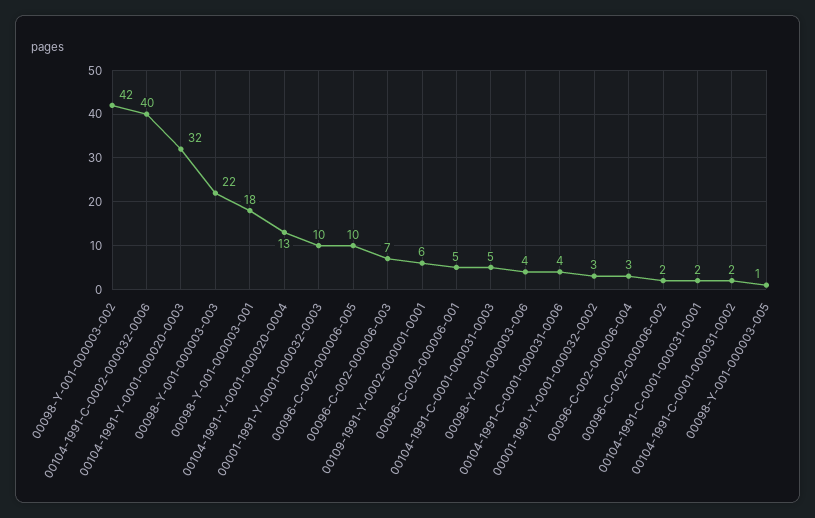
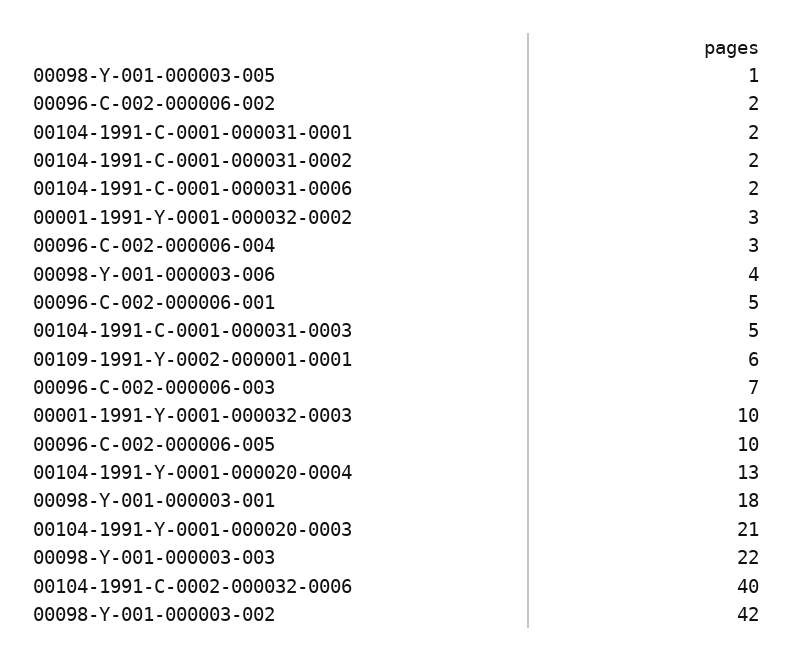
  {
    "00098-Y-001-000003-002": 42,
    "00104-1991-C-0002-000032-0006": 40,
-   "00104-1991-Y-0001-000020-0003": 32,
+   "00104-1991-Y-0001-000020-0003": 21,
    "00098-Y-001-000003-003": 22,
    "00098-Y-001-000003-001": 18,
    "00104-1991-Y-0001-000020-0004": 13,
    "00001-1991-Y-0001-000032-0003": 10,
    "00096-C-002-000006-005": 10,
    "00096-C-002-000006-003": 7,
    "00109-1991-Y-0002-000001-0001": 6,
    "00096-C-002-000006-001": 5,
    "00104-1991-C-0001-000031-0003": 5,
    "00098-Y-001-000003-006": 4,
-   "00104-1991-C-0001-000031-0006": 4,
+   "00104-1991-C-0001-000031-0006": 2,
    "00001-1991-Y-0001-000032-0002": 3,
    "00096-C-002-000006-004": 3,
    "00096-C-002-000006-002": 2,
    "00104-1991-C-0001-000031-0001": 2,
    "00104-1991-C-0001-000031-0002": 2,
    "00098-Y-001-000003-005": 1
  }

